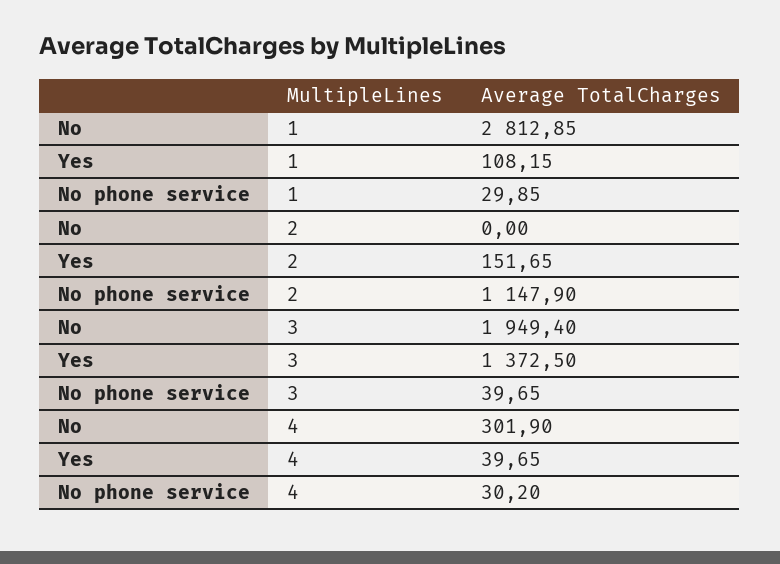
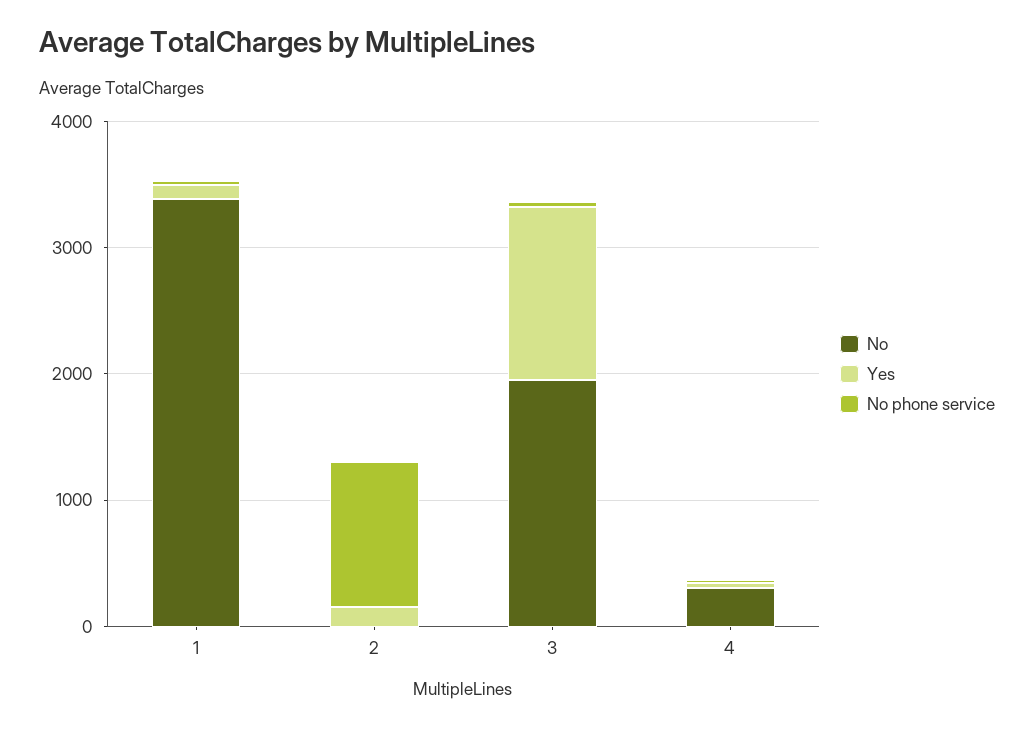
  {
    "No": {
-     "1": 2812.85,
+     "1": 3400,
      "2": 0,
      "3": 1949.4,
      "4": 301.9
    },
    "Yes": {
      "1": 108.15,
      "2": 151.65,
      "3": 1372.5,
      "4": 39.65
    },
    "No phone service": {
      "1": 29.85,
      "2": 1147.9,
      "3": 39.65,
      "4": 30.2
    }
  }

